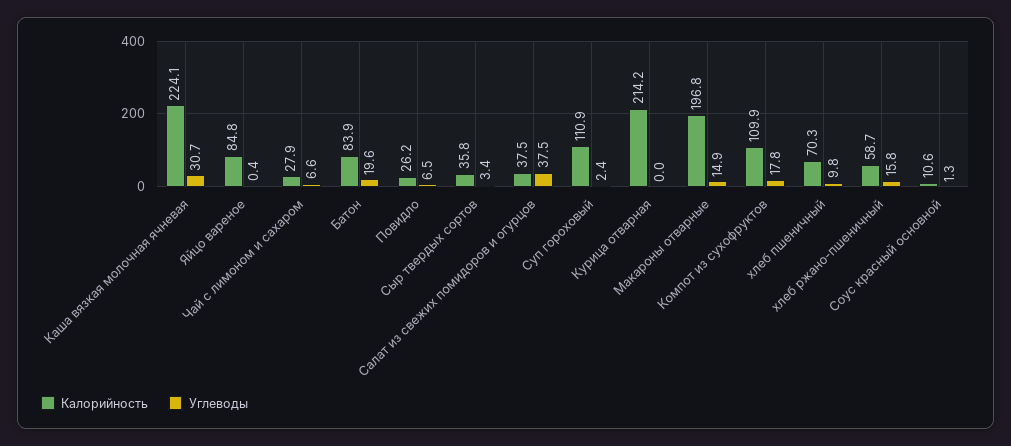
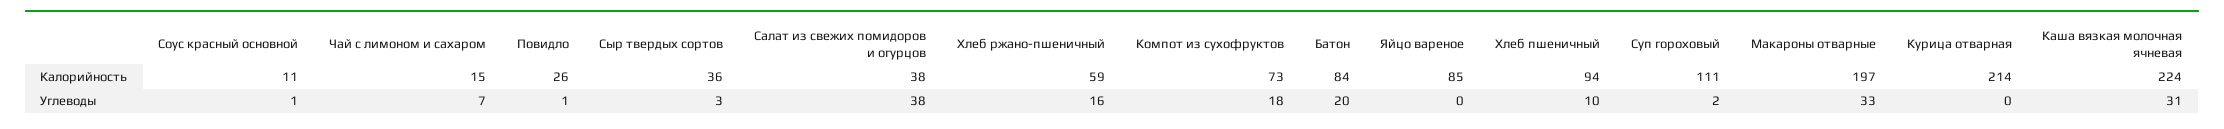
  {
    "Калорийность": {
      "Каша вязкая молочная ячневая": 224.1,
      "Яйцо вареное": 84.8,
-     "Чай с лимоном и сахаром": 27.9,
+     "Чай с лимоном и сахаром": 15,
      "Батон": 83.9,
      "Повидло": 26.2,
      "Сыр твердых сортов": 35.8,
      "Салат из свежих помидоров и огурцов": 37.5,
      "Суп гороховый": 110.9,
      "Курица отварная": 214.2,
      "Макароны отварные": 196.8,
-     "Компот из сухофруктов": 109.9,
+     "Компот из сухофруктов": 73,
-     "хлеб пшеничный": 70.3,
+     "хлеб пшеничный": 94,
      "хлеб ржано-пшеничный": 58.7,
      "Соус красный основной": 10.6
    },
    "Углеводы": {
      "Каша вязкая молочная ячневая": 30.7,
      "Яйцо вареное": 0.4,
      "Чай с лимоном и сахаром": 6.6,
      "Батон": 19.6,
-     "Повидло": 6.5,
+     "Повидло": 1,
      "Сыр твердых сортов": 3.4,
      "Салат из свежих помидоров и огурцов": 37.5,
      "Суп гороховый": 2.4,
      "Курица отварная": 0,
-     "Макароны отварные": 14.9,
+     "Макароны отварные": 33,
      "Компот из сухофруктов": 17.8,
      "хлеб пшеничный": 9.8,
      "хлеб ржано-пшеничный": 15.8,
      "Соус красный основной": 1.3
    }
  }

